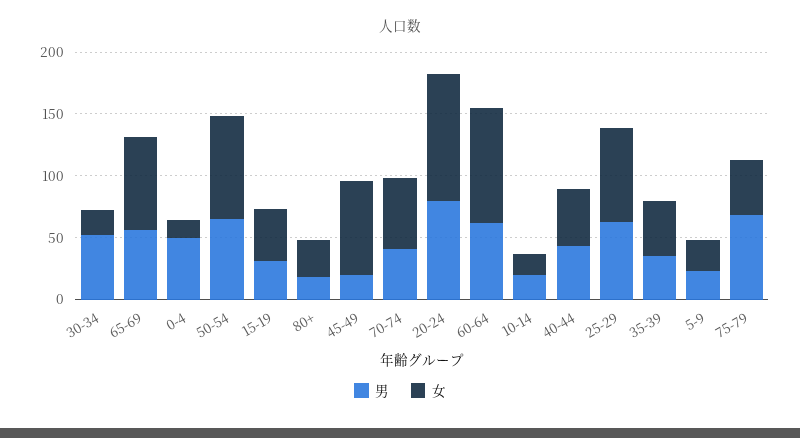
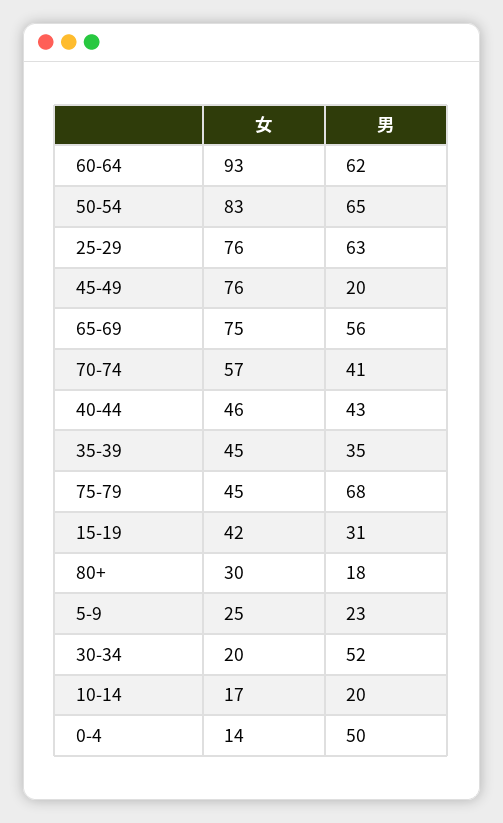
  {
    "男": {
      "30-34": 52,
      "65-69": 56,
      "0-4": 50,
      "50-54": 65,
      "15-19": 31,
      "80+": 18,
      "45-49": 20,
      "70-74": 41,
-     "20-24": 80,
      "60-64": 62,
      "10-14": 20,
      "40-44": 43,
      "25-29": 63,
      "35-39": 35,
      "5-9": 23,
      "75-79": 68
    },
    "女": {
      "30-34": 20,
      "65-69": 75,
      "0-4": 14,
      "50-54": 83,
      "15-19": 42,
      "80+": 30,
      "45-49": 76,
      "70-74": 57,
-     "20-24": 100,
      "60-64": 93,
      "10-14": 17,
      "40-44": 46,
      "25-29": 76,
      "35-39": 45,
      "5-9": 25,
      "75-79": 45
    }
  }

